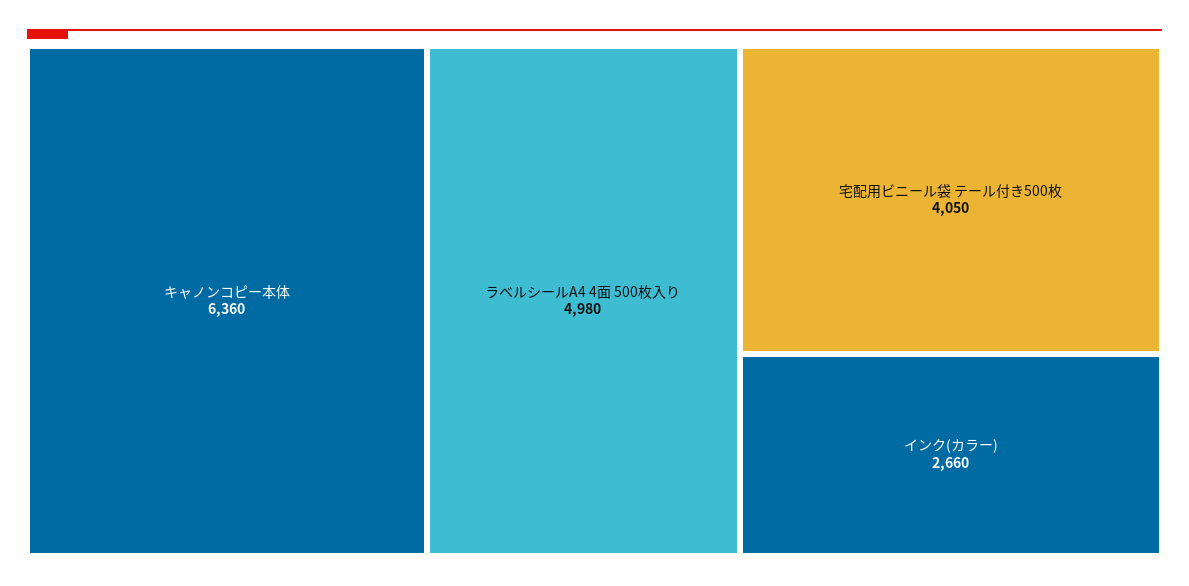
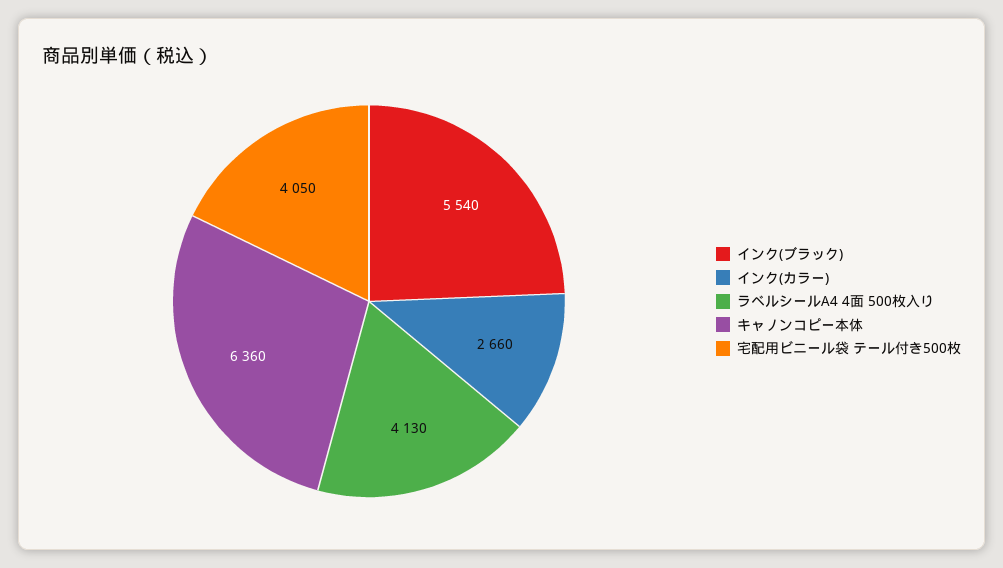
  {
    "キャノンコピー本体": 6360,
-   "ラベルシールA4 4面 500枚入り": 4980,
+   "ラベルシールA4 4面 500枚入り": 4130,
    "宅配用ビニール袋 テール付き500枚": 4050,
-   "インク(カラー)": 2660
+   "インク(カラー)": 2660,
+   "インク(ブラック)": 5540
  }

